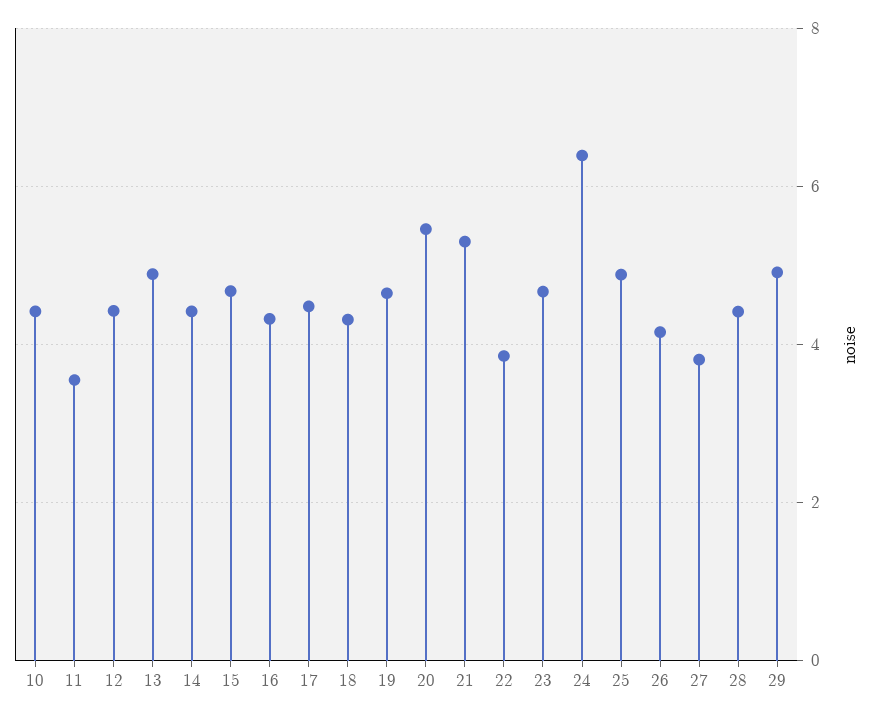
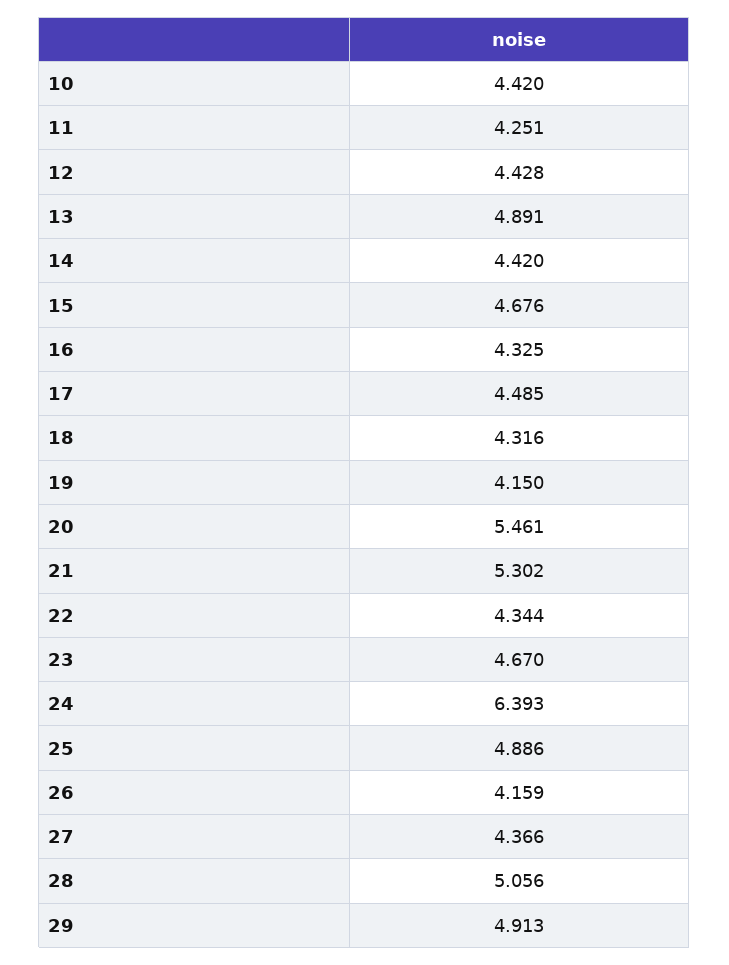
  {
    "10": 4.42,
-   "11": 3.6,
+   "11": 4.251,
    "12": 4.428,
    "13": 4.891,
    "14": 4.42,
    "15": 4.676,
    "16": 4.325,
    "17": 4.485,
    "18": 4.316,
-   "19": 4.6,
+   "19": 4.15,
    "20": 5.461,
    "21": 5.302,
-   "22": 3.8,
+   "22": 4.344,
    "23": 4.67,
    "24": 6.393,
    "25": 4.886,
    "26": 4.159,
-   "27": 3.8,
+   "27": 4.366,
-   "28": 4.4,
+   "28": 5.056,
    "29": 4.913
  }

